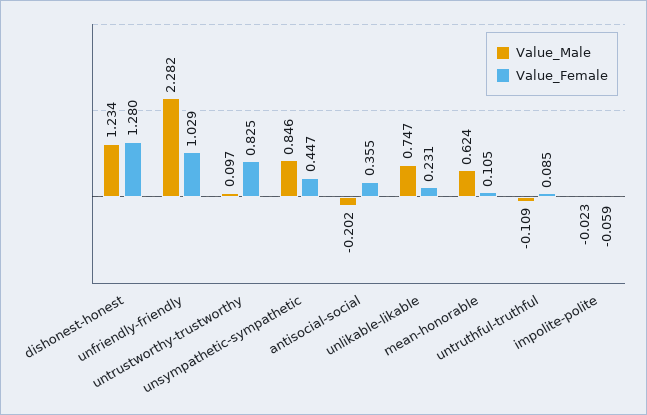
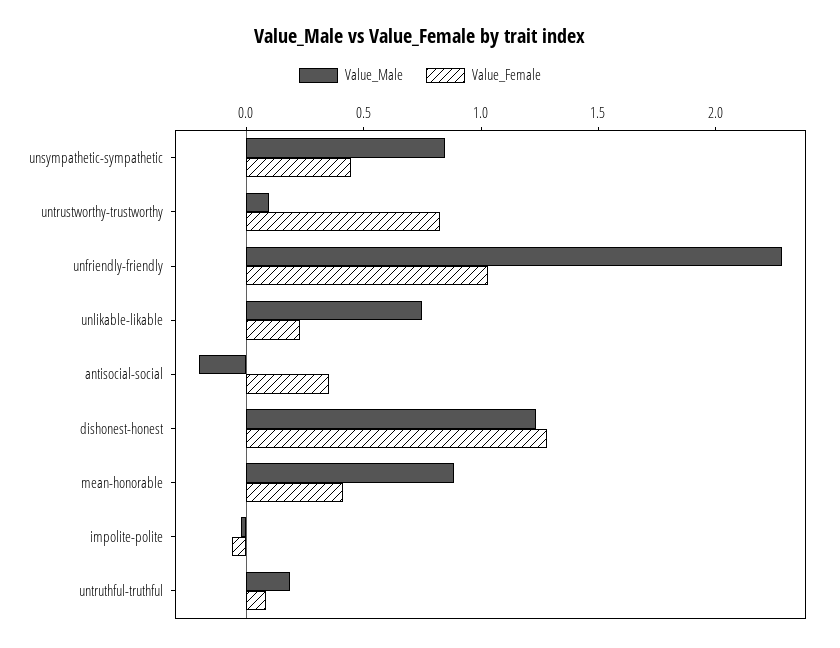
  {
    "Value_Male": {
      "dishonest-honest": 1.234,
      "unfriendly-friendly": 2.282,
      "untrustworthy-trustworthy": 0.097,
      "unsympathetic-sympathetic": 0.846,
      "antisocial-social": -0.202,
      "unlikable-likable": 0.747,
-     "mean-honorable": 0.624,
+     "mean-honorable": 0.9,
-     "untruthful-truthful": -0.109,
+     "untruthful-truthful": 0.2,
      "impolite-polite": -0.023
    },
    "Value_Female": {
      "dishonest-honest": 1.28,
      "unfriendly-friendly": 1.029,
      "untrustworthy-trustworthy": 0.825,
      "unsympathetic-sympathetic": 0.447,
      "antisocial-social": 0.355,
      "unlikable-likable": 0.231,
-     "mean-honorable": 0.105,
+     "mean-honorable": 0.4,
      "untruthful-truthful": 0.085,
      "impolite-polite": -0.059
    }
  }

